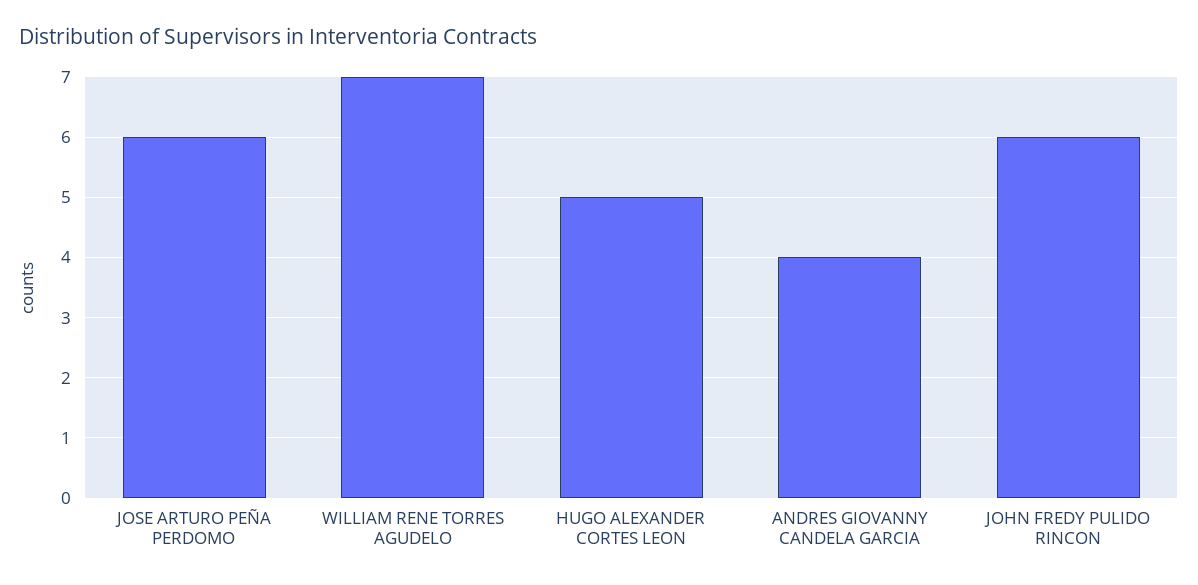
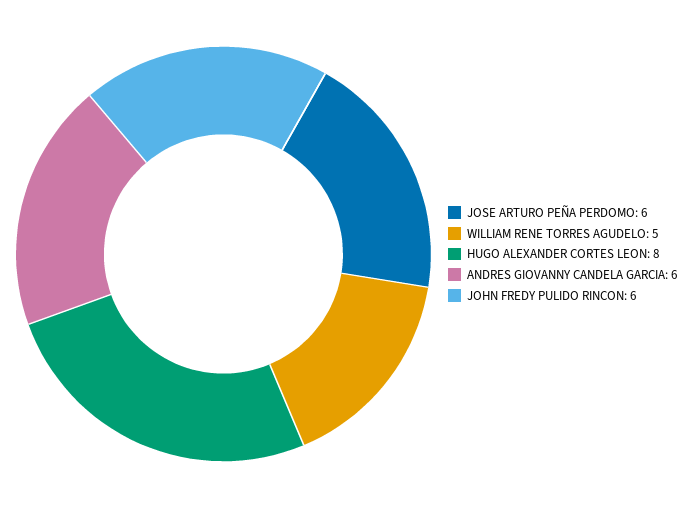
  {
    "JOSE ARTURO PEÑA PERDOMO": 6,
-   "WILLIAM RENE TORRES AGUDELO": 7,
+   "WILLIAM RENE TORRES AGUDELO": 5,
-   "HUGO ALEXANDER CORTES LEON": 5,
+   "HUGO ALEXANDER CORTES LEON": 8,
-   "ANDRES GIOVANNY CANDELA GARCIA": 4,
+   "ANDRES GIOVANNY CANDELA GARCIA": 6,
    "JOHN FREDY PULIDO RINCON": 6
  }

